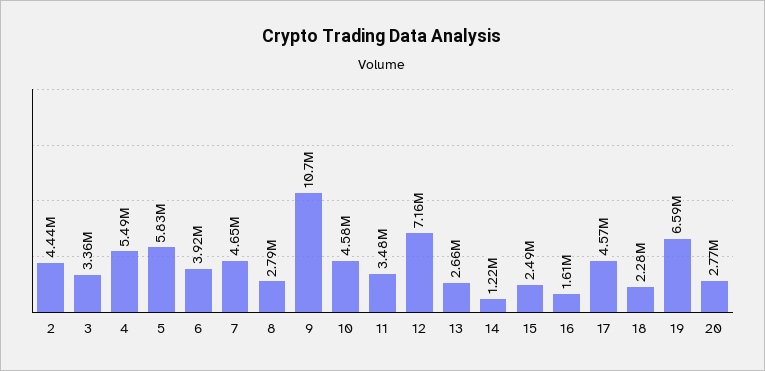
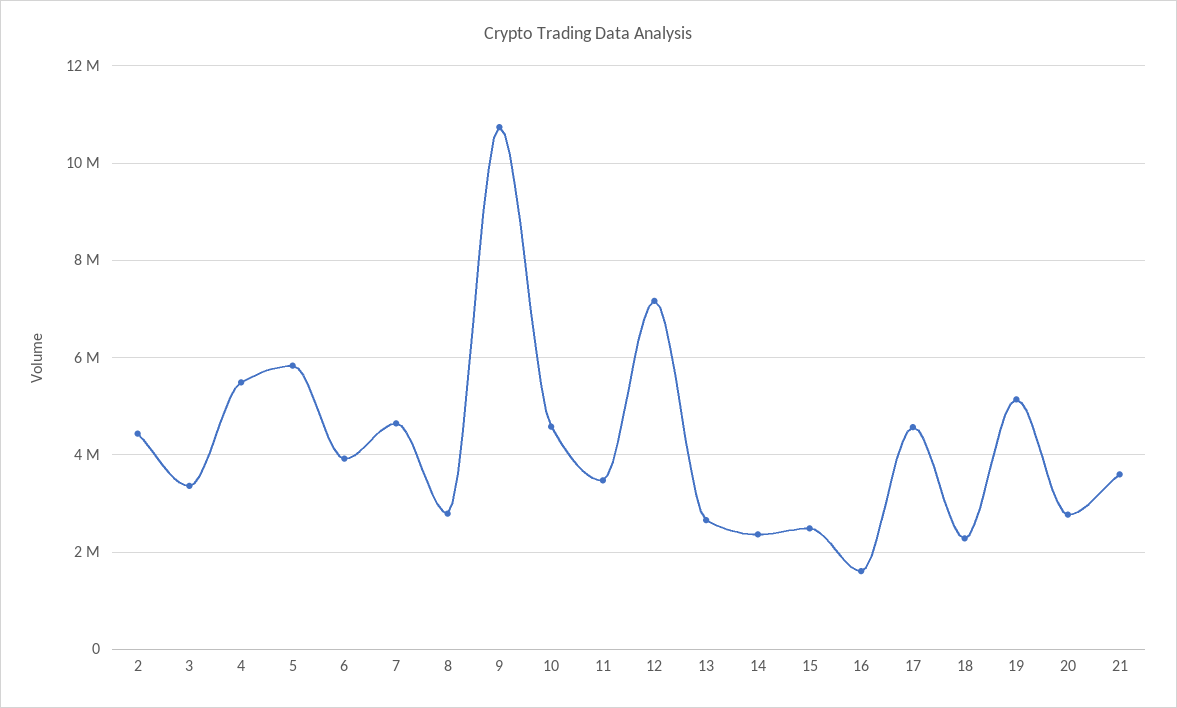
  {
    "2": 4440000,
    "3": 3360000,
    "4": 5490000,
    "5": 5830000,
    "6": 3920000,
    "7": 4650000,
    "8": 2790000,
    "9": 10700000,
    "10": 4580000,
    "11": 3480000,
    "12": 7160000,
    "13": 2660000,
-   "14": 1220000,
+   "14": 2400000,
    "15": 2490000,
    "16": 1610000,
    "17": 4570000,
    "18": 2280000,
-   "19": 6590000,
+   "19": 5200000,
-   "20": 2770000
+   "20": 2770000,
+   "21": 3600000
  }

